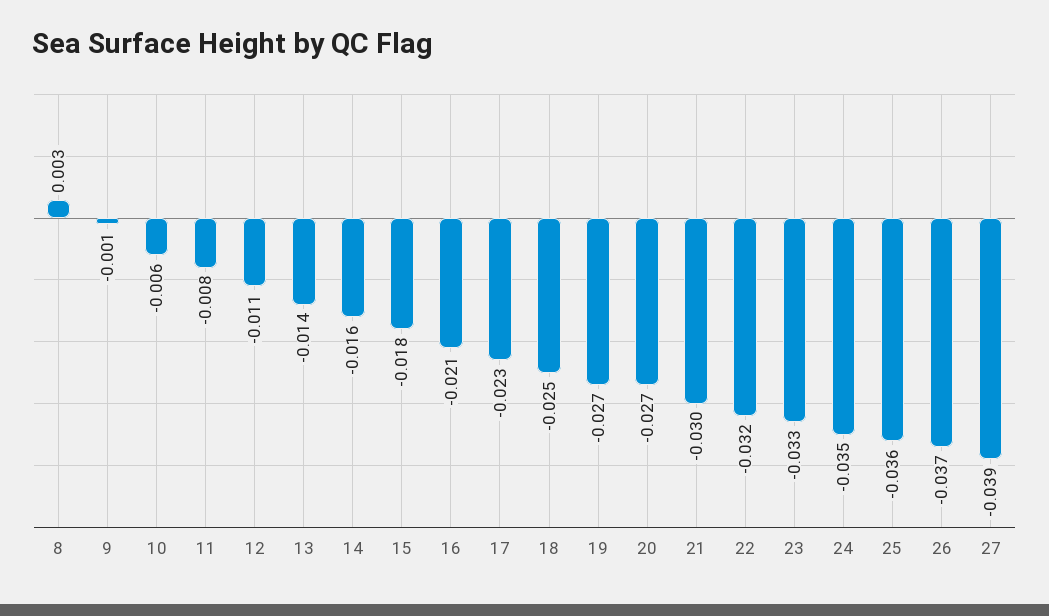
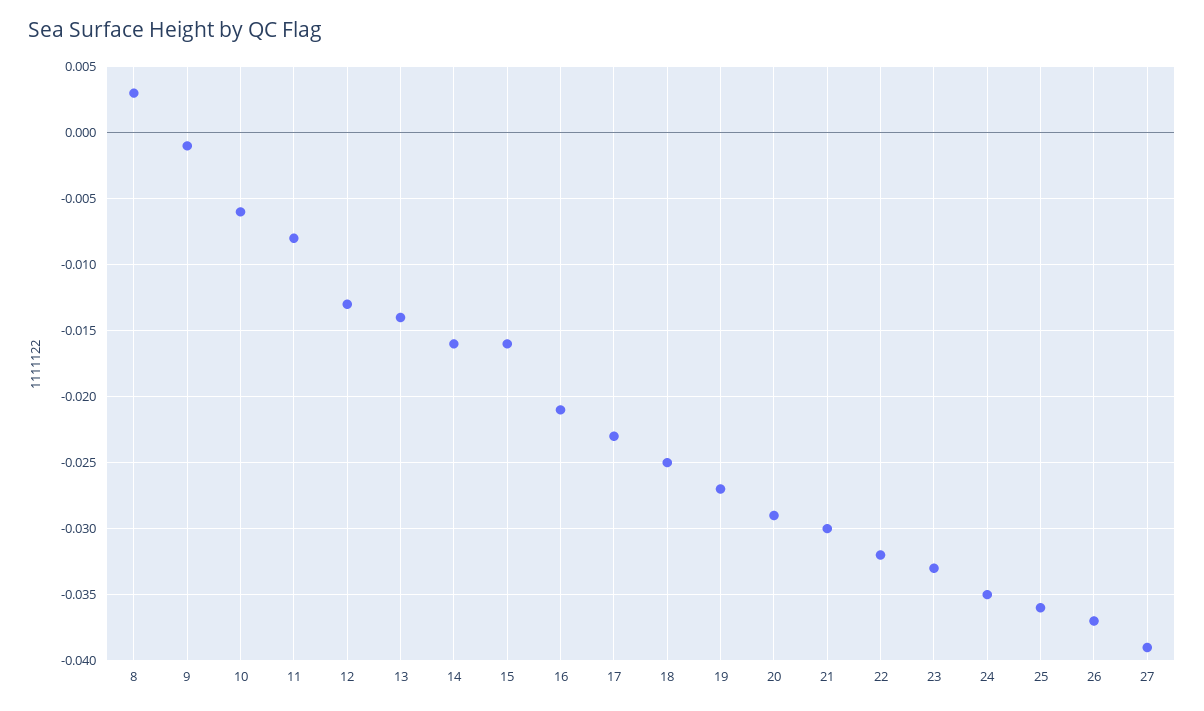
  {
    "8": 0.003,
    "9": -0.001,
    "10": -0.006,
    "11": -0.008,
-   "12": -0.011,
+   "12": -0.013,
    "13": -0.014,
    "14": -0.016,
-   "15": -0.018,
+   "15": -0.016,
    "16": -0.021,
    "17": -0.023,
    "18": -0.025,
    "19": -0.027,
-   "20": -0.027,
+   "20": -0.029,
    "21": -0.03,
    "22": -0.032,
    "23": -0.033,
    "24": -0.035,
    "25": -0.036,
    "26": -0.037,
    "27": -0.039
  }

